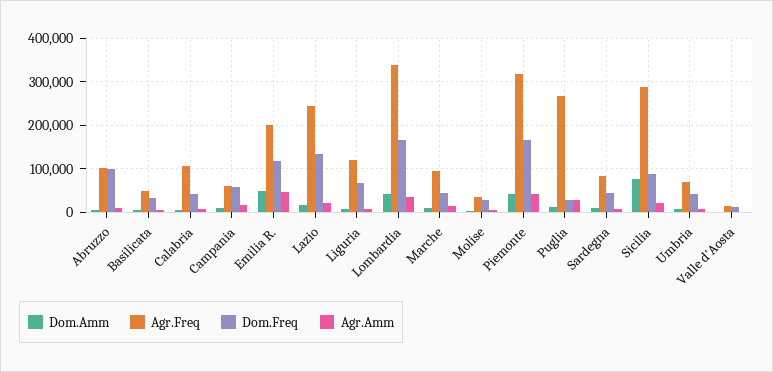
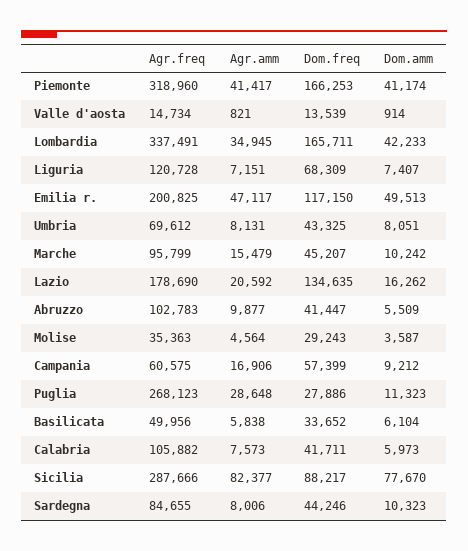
  {
    "Dom.Amm": {
      "Abruzzo": 5509,
      "Basilicata": 6104,
      "Calabria": 5973,
      "Campania": 9212,
      "Emilia R.": 49513,
      "Lazio": 16262,
      "Liguria": 7407,
      "Lombardia": 42233,
      "Marche": 10242,
      "Molise": 3587,
      "Piemonte": 41174,
      "Puglia": 11323,
      "Sardegna": 10323,
      "Sicilia": 77670,
      "Umbria": 8051,
      "Valle d'Aosta": 914
    },
    "Agr.Freq": {
      "Abruzzo": 102783,
      "Basilicata": 49956,
      "Calabria": 105882,
      "Campania": 60575,
      "Emilia R.": 200825,
-     "Lazio": 240000,
+     "Lazio": 178690,
      "Liguria": 120728,
      "Lombardia": 337491,
      "Marche": 95799,
      "Molise": 35363,
      "Piemonte": 318960,
      "Puglia": 268123,
      "Sardegna": 84655,
      "Sicilia": 287666,
      "Umbria": 69612,
      "Valle d'Aosta": 14734
    },
    "Dom.Freq": {
-     "Abruzzo": 100000,
+     "Abruzzo": 41447,
      "Basilicata": 33652,
      "Calabria": 41711,
      "Campania": 57399,
      "Emilia R.": 117150,
      "Lazio": 134635,
      "Liguria": 68309,
      "Lombardia": 165711,
      "Marche": 45207,
      "Molise": 29243,
      "Piemonte": 166253,
      "Puglia": 27886,
      "Sardegna": 44246,
      "Sicilia": 88217,
      "Umbria": 43325,
      "Valle d'Aosta": 13539
    },
    "Agr.Amm": {
      "Abruzzo": 9877,
      "Basilicata": 5838,
      "Calabria": 7573,
      "Campania": 16906,
      "Emilia R.": 47117,
      "Lazio": 20592,
      "Liguria": 7151,
      "Lombardia": 34945,
      "Marche": 15479,
      "Molise": 4564,
      "Piemonte": 41417,
      "Puglia": 28648,
      "Sardegna": 8006,
-     "Sicilia": 20000,
+     "Sicilia": 82377,
      "Umbria": 8131,
      "Valle d'Aosta": 821
    }
  }

